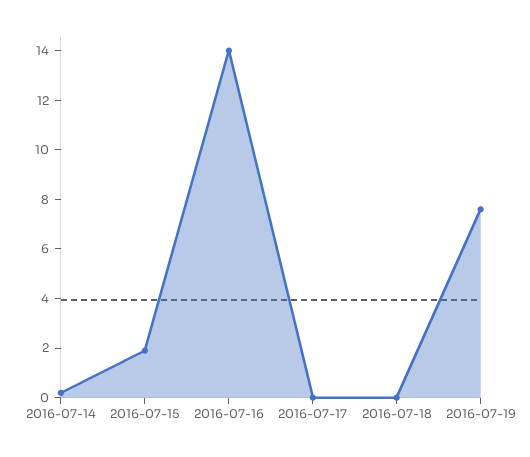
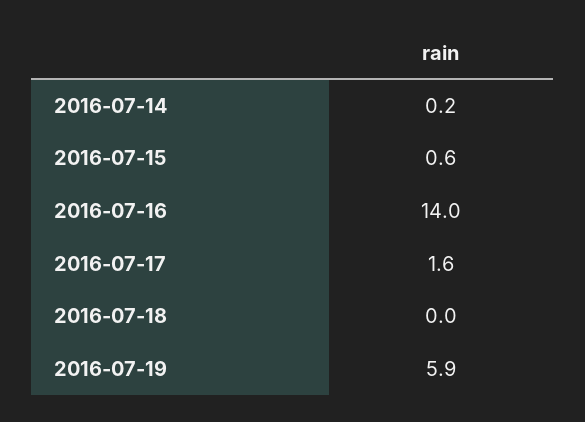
  {
    "2016-07-14": 0.2,
-   "2016-07-15": 2,
+   "2016-07-15": 0.6,
    "2016-07-16": 14,
-   "2016-07-17": 0,
+   "2016-07-17": 1.6,
    "2016-07-18": 0,
-   "2016-07-19": 7.5
+   "2016-07-19": 5.9
  }

